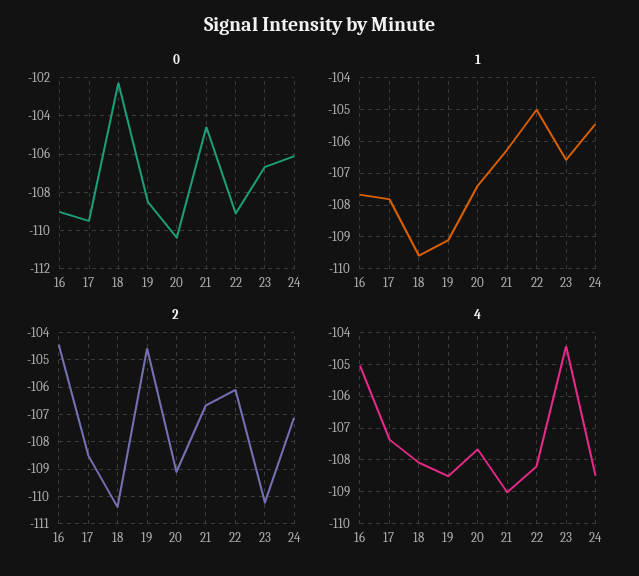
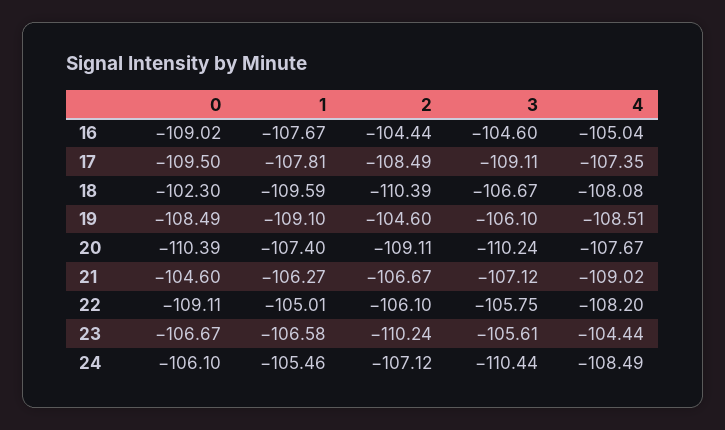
  {
    "0": {
      "16": -109.02,
      "17": -109.5,
      "18": -102.3,
      "19": -108.49,
      "20": -110.39,
      "21": -104.6,
      "22": -109.11,
      "23": -106.67,
      "24": -106.1
    },
    "1": {
      "16": -107.67,
      "17": -107.81,
      "18": -109.59,
      "19": -109.1,
      "20": -107.4,
      "21": -106.27,
      "22": -105.01,
      "23": -106.58,
      "24": -105.46
    },
    "2": {
      "16": -104.44,
      "17": -108.49,
      "18": -110.39,
      "19": -104.6,
      "20": -109.11,
      "21": -106.67,
      "22": -106.1,
      "23": -110.24,
      "24": -107.12
    },
    "4": {
      "16": -105.04,
      "17": -107.35,
      "18": -108.08,
      "19": -108.51,
      "20": -107.67,
      "21": -109.02,
      "22": -108.2,
      "23": -104.44,
      "24": -108.49
-   }
+   },
+   "3": {
+     "16": -104.6,
+     "17": -109.11,
+     "18": -106.67,
+     "19": -106.1,
+     "20": -110.24,
+     "21": -107.12,
+     "22": -105.75,
+     "23": -105.61,
+     "24": -110.44
+   }
  }

